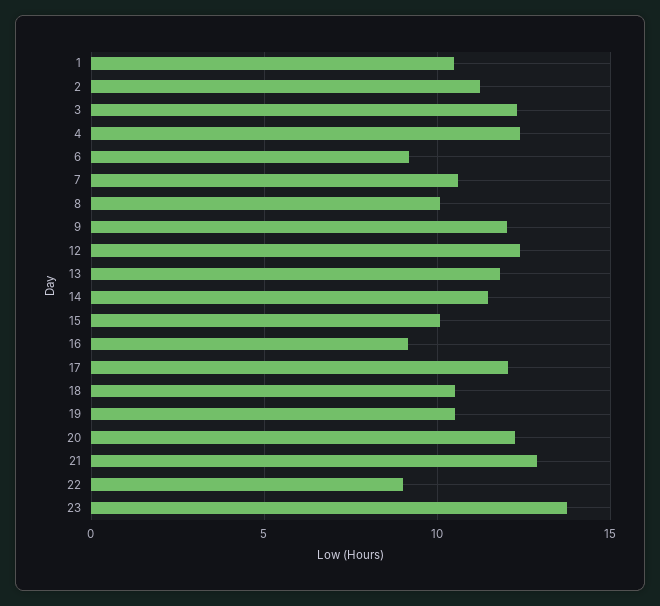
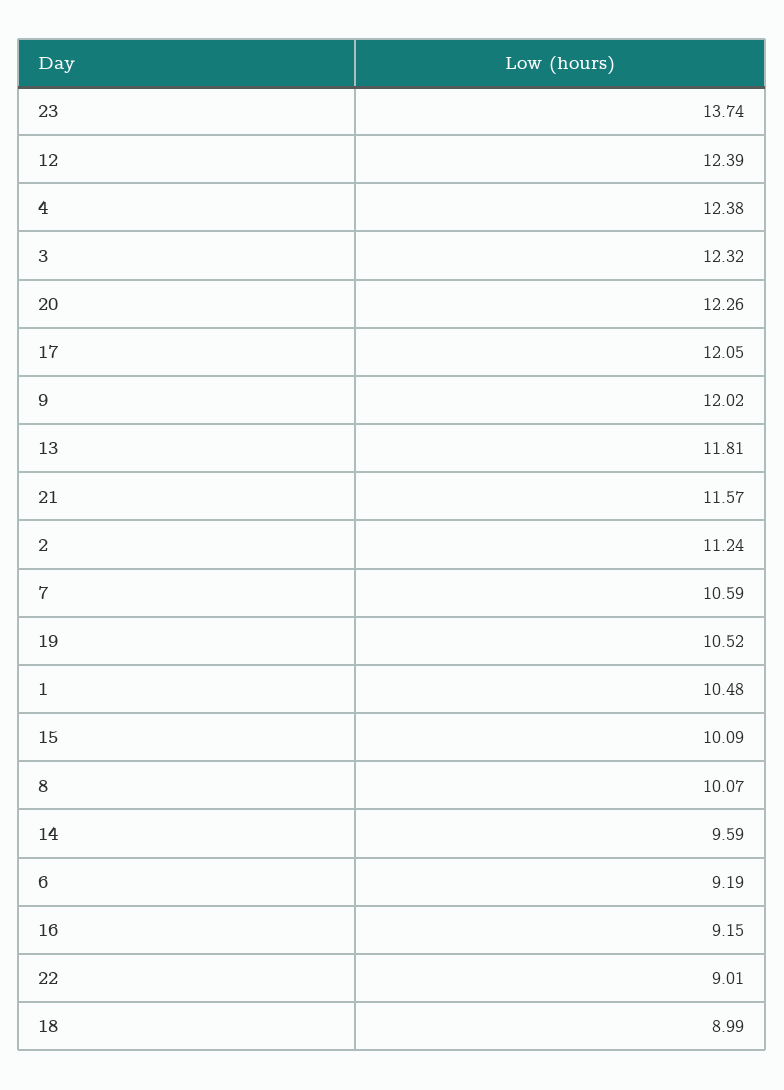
  {
    "1": 10.48,
    "2": 11.24,
    "3": 12.32,
    "4": 12.38,
    "6": 9.19,
    "7": 10.59,
    "8": 10.07,
    "9": 12.02,
    "12": 12.39,
    "13": 11.81,
-   "14": 11.5,
+   "14": 9.59,
    "15": 10.09,
    "16": 9.15,
    "17": 12.05,
-   "18": 10.5,
+   "18": 8.99,
    "19": 10.52,
    "20": 12.26,
-   "21": 13,
+   "21": 11.57,
    "22": 9.01,
    "23": 13.74
  }

